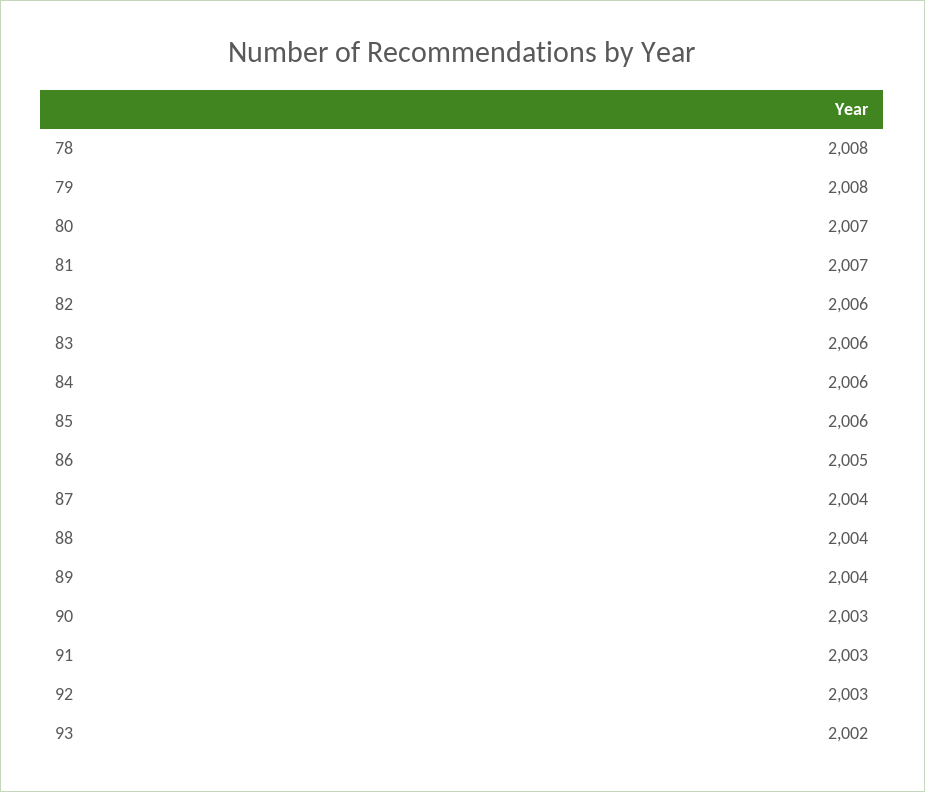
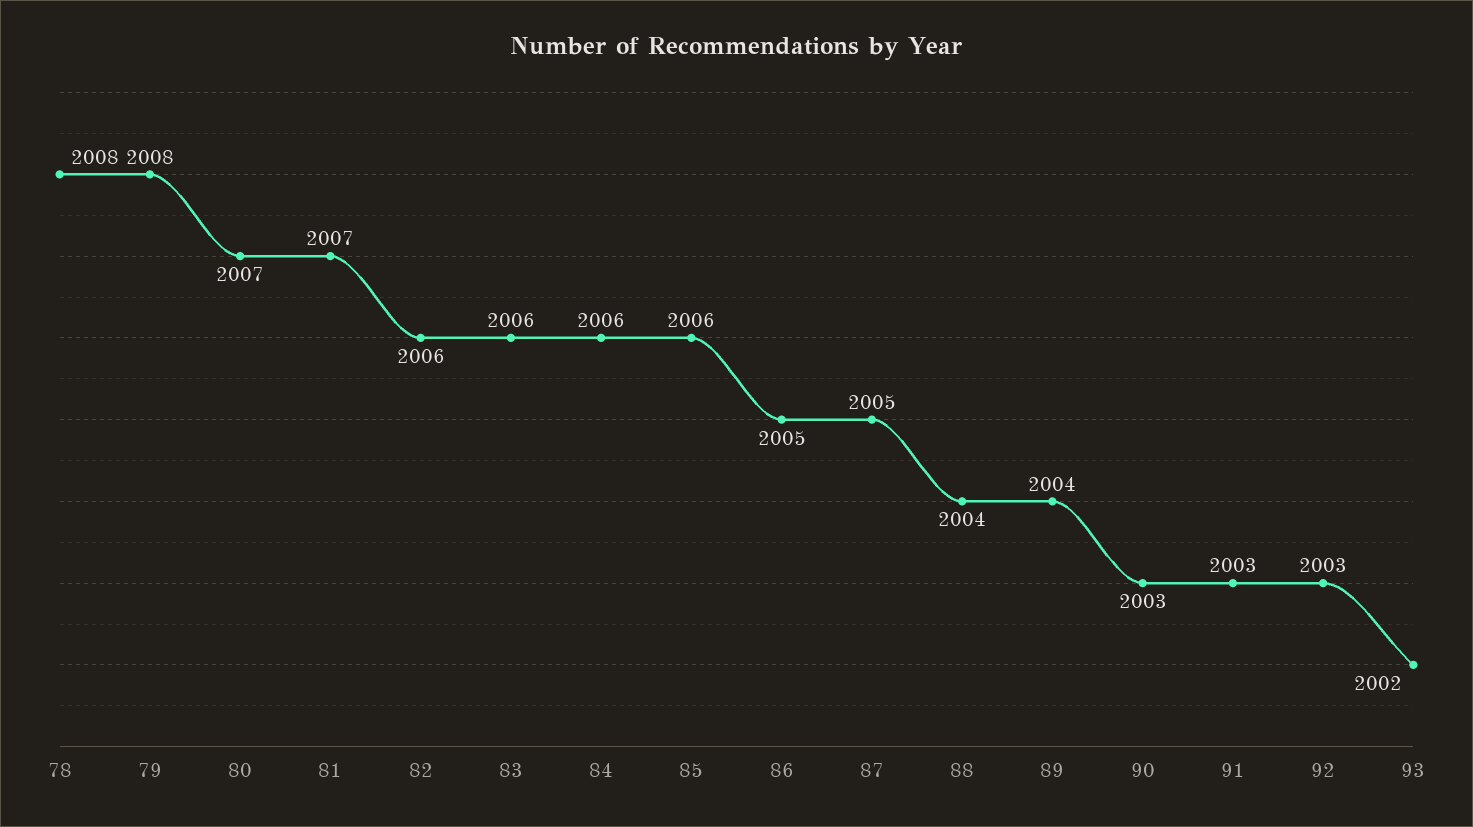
  {
    "78": 2008,
    "79": 2008,
    "80": 2007,
    "81": 2007,
    "82": 2006,
    "83": 2006,
    "84": 2006,
    "85": 2006,
    "86": 2005,
-   "87": 2004,
+   "87": 2005,
    "88": 2004,
    "89": 2004,
    "90": 2003,
    "91": 2003,
    "92": 2003,
    "93": 2002
  }

